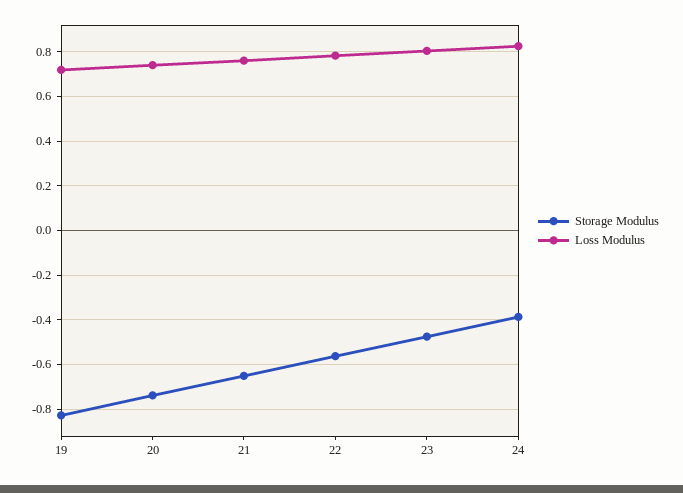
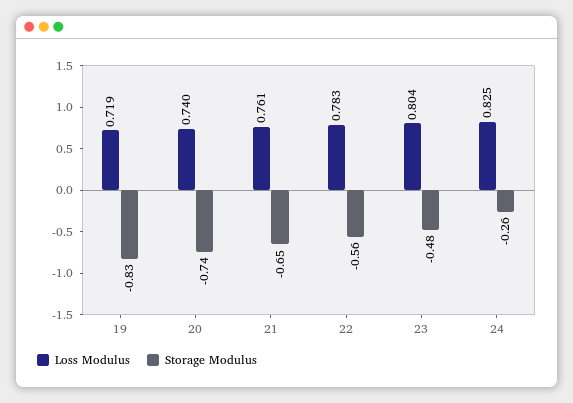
  {
    "Storage Modulus": {
      "19": -0.83,
      "20": -0.74,
      "21": -0.65,
      "22": -0.56,
      "23": -0.48,
-     "24": -0.4
+     "24": -0.26
    },
    "Loss Modulus": {
      "19": 0.719,
      "20": 0.74,
      "21": 0.761,
      "22": 0.783,
      "23": 0.804,
      "24": 0.825
    }
  }

